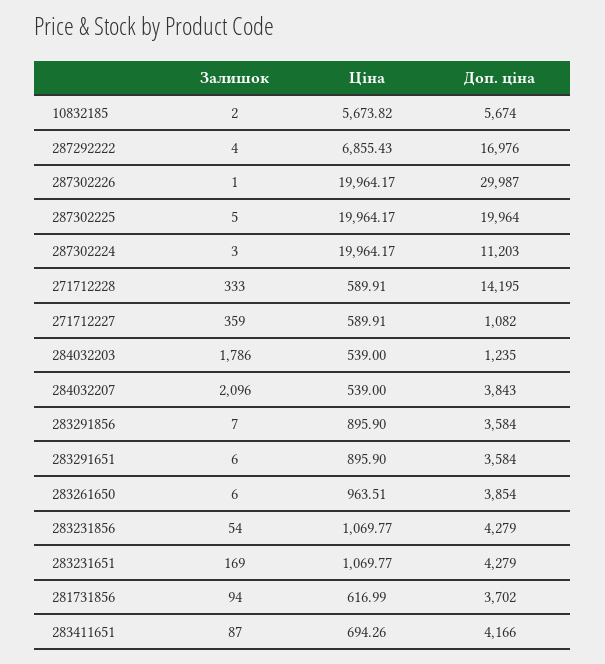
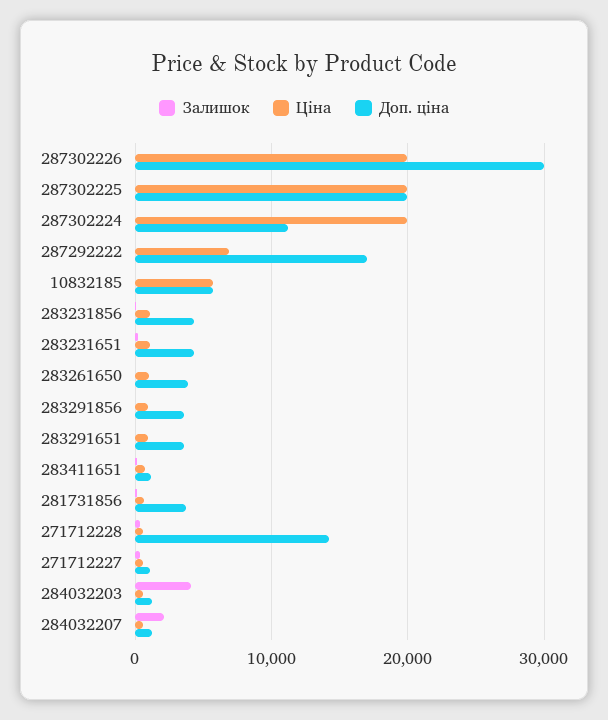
  {
    "Залишок": {
      "10832185": 2,
      "287292222": 4,
      "287302226": 1,
      "287302225": 5,
      "287302224": 3,
      "271712228": 333,
      "271712227": 359,
-     "284032203": 1786,
+     "284032203": 4000,
      "284032207": 2096,
      "283291856": 7,
      "283291651": 6,
      "283261650": 6,
      "283231856": 54,
      "283231651": 169,
      "281731856": 94,
      "283411651": 87
    },
    "Ціна": {
      "10832185": 5673.82,
      "287292222": 6855.43,
      "287302226": 19964.17,
      "287302225": 19964.17,
      "287302224": 19964.17,
      "271712228": 589.91,
      "271712227": 589.91,
      "284032203": 539,
      "284032207": 539,
      "283291856": 895.9,
      "283291651": 895.9,
      "283261650": 963.51,
      "283231856": 1069.77,
      "283231651": 1069.77,
      "281731856": 616.99,
      "283411651": 694.26
    },
    "Доп. ціна": {
      "10832185": 5674,
      "287292222": 16976,
      "287302226": 29987,
      "287302225": 19964,
      "287302224": 11203,
      "271712228": 14195,
      "271712227": 1082,
      "284032203": 1235,
-     "284032207": 3843,
+     "284032207": 1000,
      "283291856": 3584,
      "283291651": 3584,
      "283261650": 3854,
      "283231856": 4279,
      "283231651": 4279,
      "281731856": 3702,
-     "283411651": 4166
+     "283411651": 1000
    }
  }

